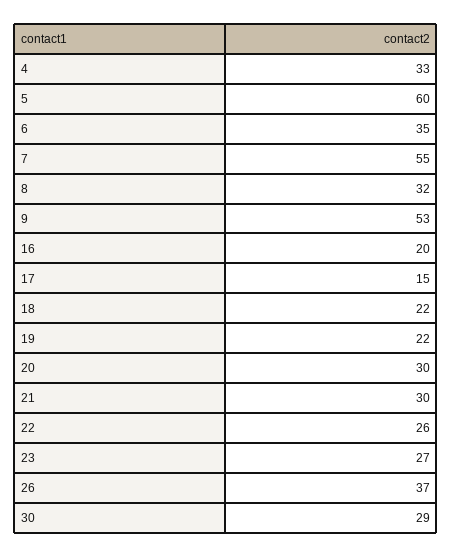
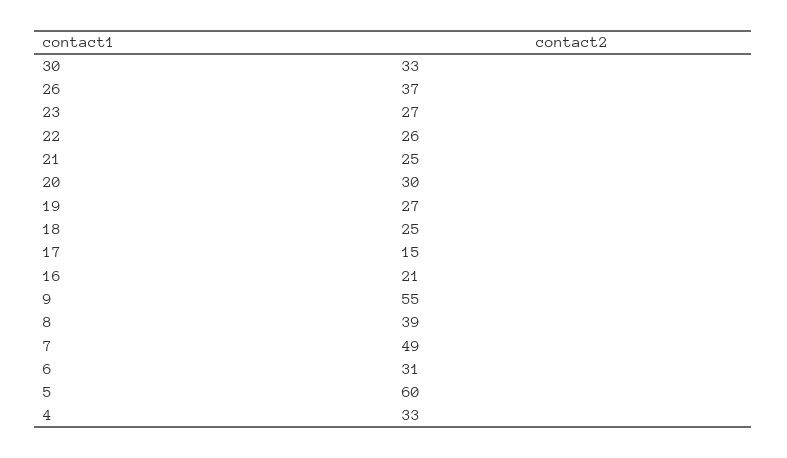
  {
    "4": 33,
    "5": 60,
-   "6": 35,
+   "6": 31,
-   "7": 55,
+   "7": 49,
-   "8": 32,
+   "8": 39,
-   "9": 53,
+   "9": 55,
-   "16": 20,
+   "16": 21,
    "17": 15,
-   "18": 22,
+   "18": 25,
-   "19": 22,
+   "19": 27,
    "20": 30,
-   "21": 30,
+   "21": 25,
    "22": 26,
    "23": 27,
    "26": 37,
-   "30": 29
+   "30": 33
  }

